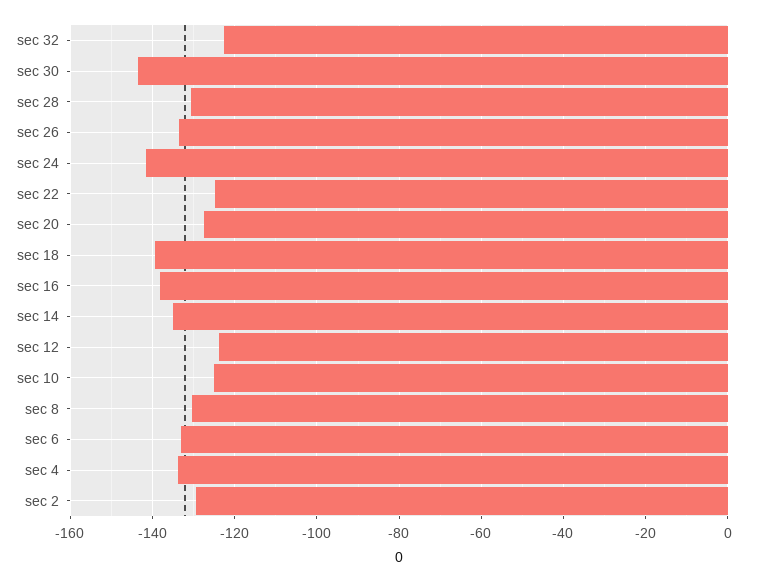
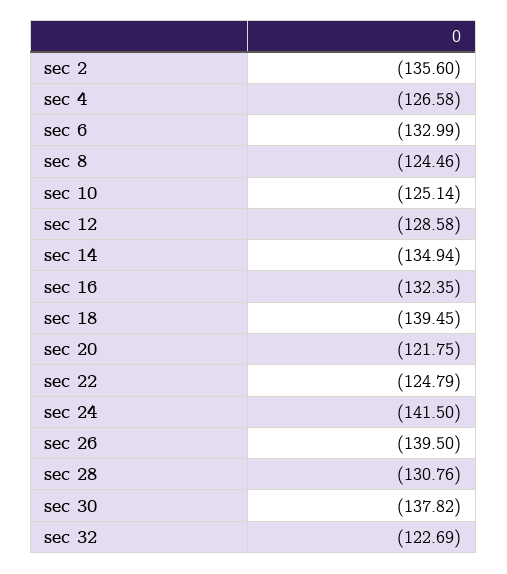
  {
    "sec 32": -122.69,
-   "sec 30": -144,
+   "sec 30": -137.82,
    "sec 28": -130.76,
-   "sec 26": -134,
+   "sec 26": -139.5,
    "sec 24": -141.5,
    "sec 22": -124.79,
-   "sec 20": -128,
+   "sec 20": -121.75,
    "sec 18": -139.45,
-   "sec 16": -138,
+   "sec 16": -132.35,
    "sec 14": -134.94,
-   "sec 12": -124,
+   "sec 12": -128.58,
    "sec 10": -125.14,
-   "sec 8": -130,
+   "sec 8": -124.46,
    "sec 6": -132.99,
-   "sec 4": -134,
+   "sec 4": -126.58,
-   "sec 2": -130
+   "sec 2": -135.6
  }

